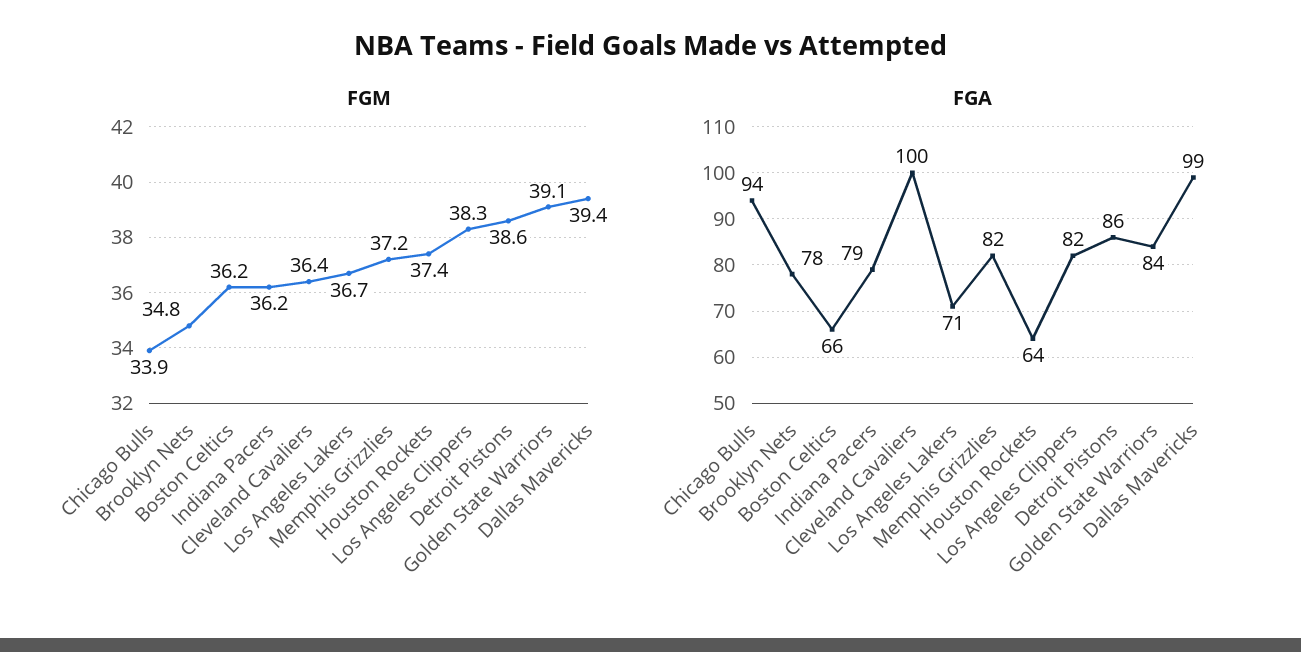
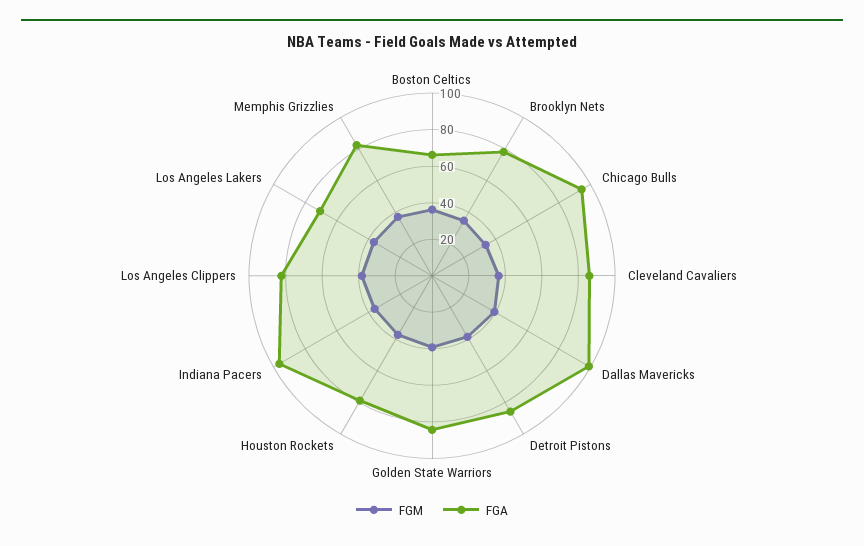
  {
    "FGM": {
      "Chicago Bulls": 33.9,
      "Brooklyn Nets": 34.8,
      "Boston Celtics": 36.2,
      "Indiana Pacers": 36.2,
      "Cleveland Cavaliers": 36.4,
      "Los Angeles Lakers": 36.7,
      "Memphis Grizzlies": 37.2,
      "Houston Rockets": 37.4,
      "Los Angeles Clippers": 38.3,
      "Detroit Pistons": 38.6,
      "Golden State Warriors": 39.1,
      "Dallas Mavericks": 39.4
    },
    "FGA": {
      "Chicago Bulls": 94,
      "Brooklyn Nets": 78,
      "Boston Celtics": 66,
-     "Indiana Pacers": 79,
+     "Indiana Pacers": 95,
-     "Cleveland Cavaliers": 100,
+     "Cleveland Cavaliers": 85,
      "Los Angeles Lakers": 71,
      "Memphis Grizzlies": 82,
-     "Houston Rockets": 64,
+     "Houston Rockets": 80,
      "Los Angeles Clippers": 82,
      "Detroit Pistons": 86,
      "Golden State Warriors": 84,
      "Dallas Mavericks": 99
    }
  }

